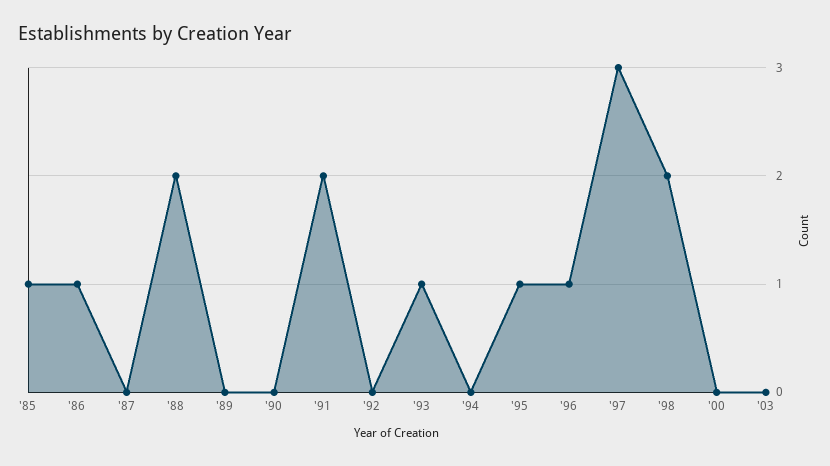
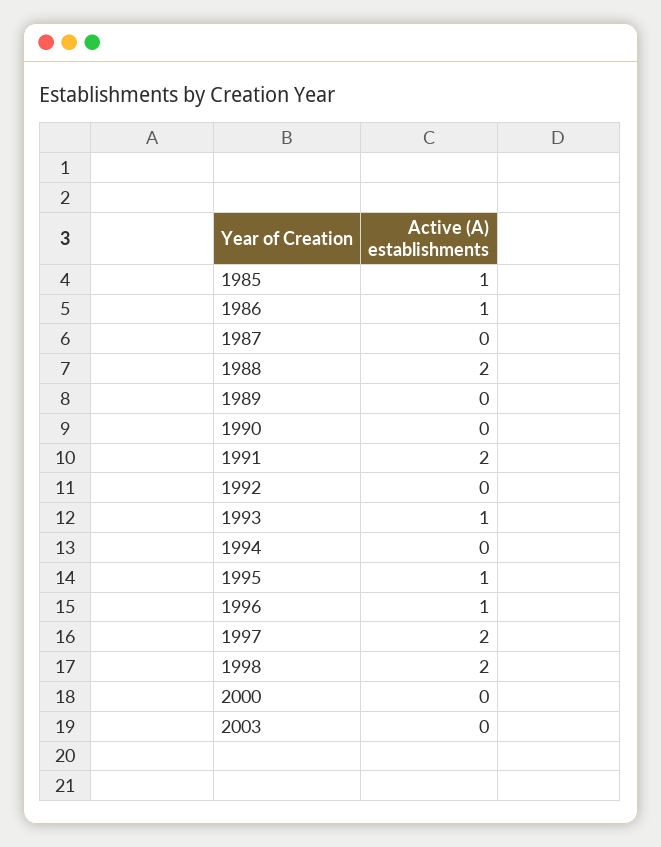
  {
    "'85": 1,
    "'86": 1,
    "'87": 0,
    "'88": 2,
    "'89": 0,
    "'90": 0,
    "'91": 2,
    "'92": 0,
    "'93": 1,
    "'94": 0,
    "'95": 1,
    "'96": 1,
-   "'97": 3,
+   "'97": 2,
    "'98": 2,
    "'00": 0,
    "'03": 0
  }

